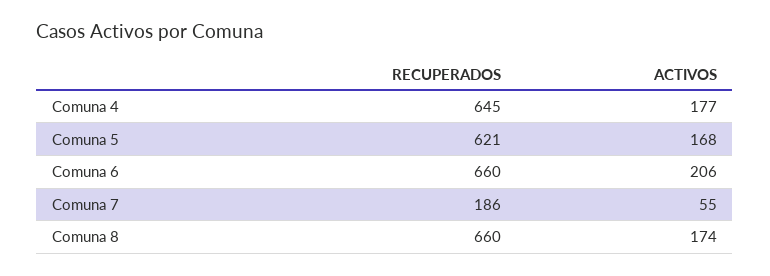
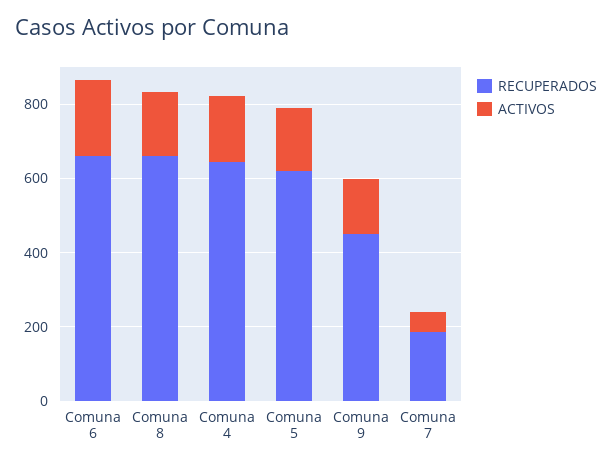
  {
    "RECUPERADOS": {
      "Comuna 4": 645,
      "Comuna 5": 621,
      "Comuna 6": 660,
      "Comuna 7": 186,
-     "Comuna 8": 660
+     "Comuna 8": 660,
+     "Comuna 9": 450
    },
    "ACTIVOS": {
      "Comuna 4": 177,
      "Comuna 5": 168,
      "Comuna 6": 206,
      "Comuna 7": 55,
-     "Comuna 8": 174
+     "Comuna 8": 174,
+     "Comuna 9": 150
    }
  }

